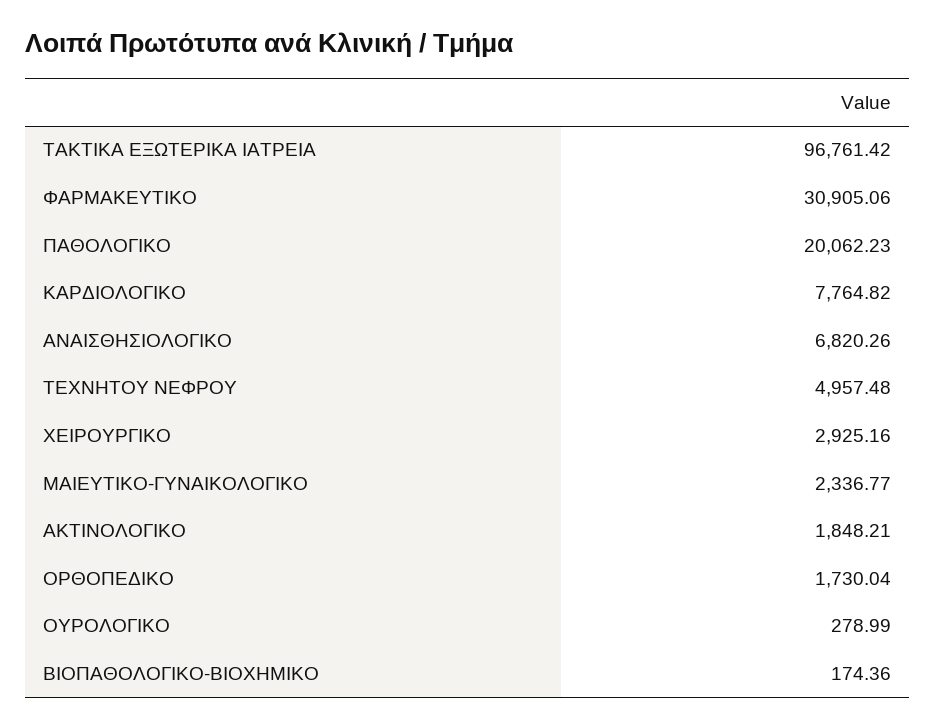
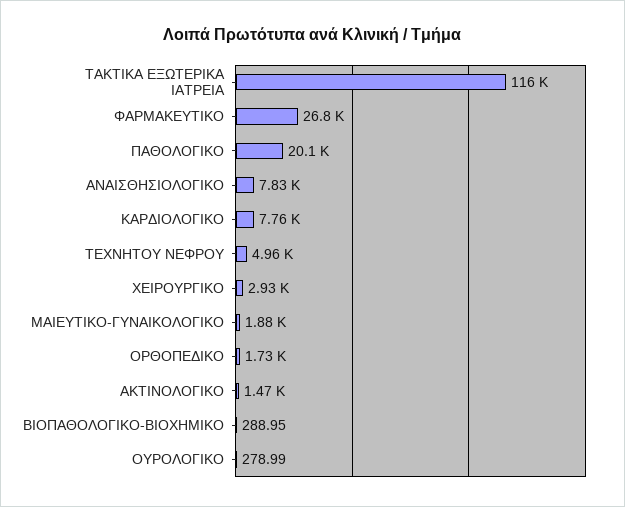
  {
-   "ΤΑΚΤΙΚΑ ΕΞΩΤΕΡΙΚΑ ΙΑΤΡΕΙΑ": 96761.42,
+   "ΤΑΚΤΙΚΑ ΕΞΩΤΕΡΙΚΑ ΙΑΤΡΕΙΑ": 116000,
-   "ΦΑΡΜΑΚΕΥΤΙΚΟ": 30905.06,
+   "ΦΑΡΜΑΚΕΥΤΙΚΟ": 26800,
    "ΠΑΘΟΛΟΓΙΚΟ": 20062.23,
    "ΚΑΡΔΙΟΛΟΓΙΚΟ": 7764.82,
-   "ΑΝΑΙΣΘΗΣΙΟΛΟΓΙΚΟ": 6820.26,
+   "ΑΝΑΙΣΘΗΣΙΟΛΟΓΙΚΟ": 7830,
    "ΤΕΧΝΗΤΟΥ ΝΕΦΡΟΥ": 4957.48,
    "ΧΕΙΡΟΥΡΓΙΚΟ": 2925.16,
-   "ΜΑΙΕΥΤΙΚΟ-ΓΥΝΑΙΚΟΛΟΓΙΚΟ": 2336.77,
+   "ΜΑΙΕΥΤΙΚΟ-ΓΥΝΑΙΚΟΛΟΓΙΚΟ": 1880,
-   "ΑΚΤΙΝΟΛΟΓΙΚΟ": 1848.21,
+   "ΑΚΤΙΝΟΛΟΓΙΚΟ": 1470,
    "ΟΡΘΟΠΕΔΙΚΟ": 1730.04,
    "ΟΥΡΟΛΟΓΙΚΟ": 278.99,
-   "ΒΙΟΠΑΘΟΛΟΓΙΚΟ-ΒΙΟΧΗΜΙΚΟ": 174.36
+   "ΒΙΟΠΑΘΟΛΟΓΙΚΟ-ΒΙΟΧΗΜΙΚΟ": 288.95
  }

